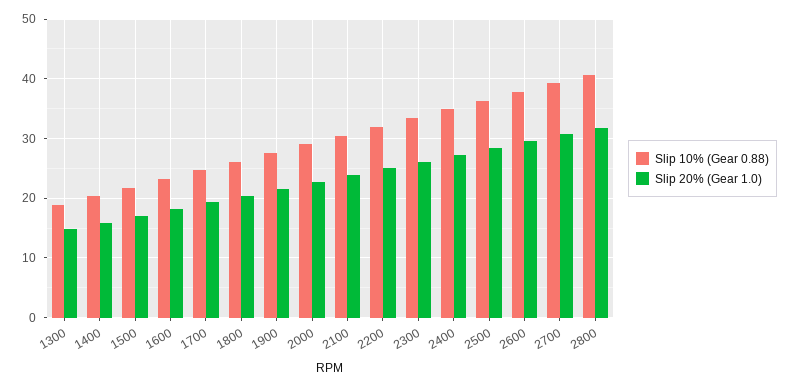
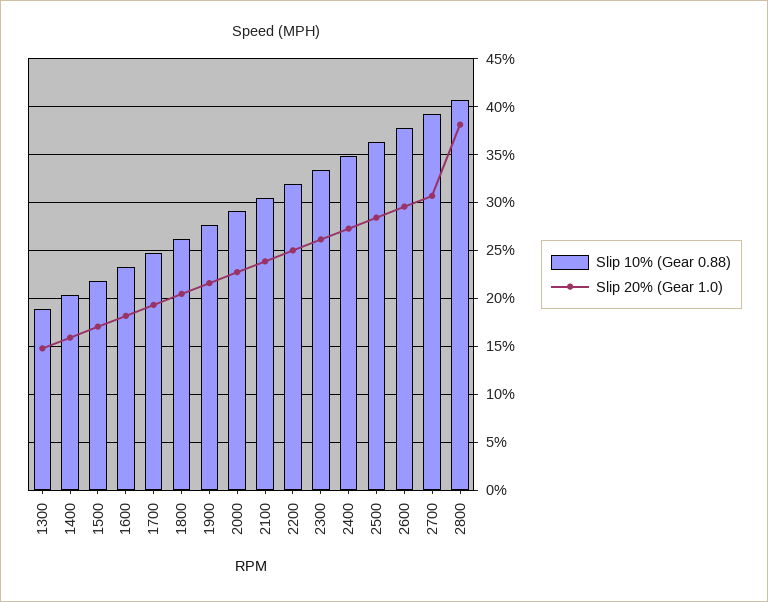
  {
    "Slip 10% (Gear 0.88)": {
      "1300": 19,
      "1400": 20,
      "1500": 22,
      "1600": 23,
      "1700": 25,
      "1800": 26,
      "1900": 28,
      "2000": 29,
      "2100": 31,
      "2200": 32,
      "2300": 33,
      "2400": 35,
      "2500": 36,
      "2600": 38,
      "2700": 39,
      "2800": 41
    },
    "Slip 20% (Gear 1.0)": {
      "1300": 15,
      "1400": 16,
      "1500": 17,
      "1600": 18,
      "1700": 19,
      "1800": 20,
      "1900": 22,
      "2000": 23,
      "2100": 24,
      "2200": 25,
      "2300": 26,
      "2400": 27,
      "2500": 28,
      "2600": 30,
      "2700": 31,
-     "2800": 32
+     "2800": 38
    }
  }

